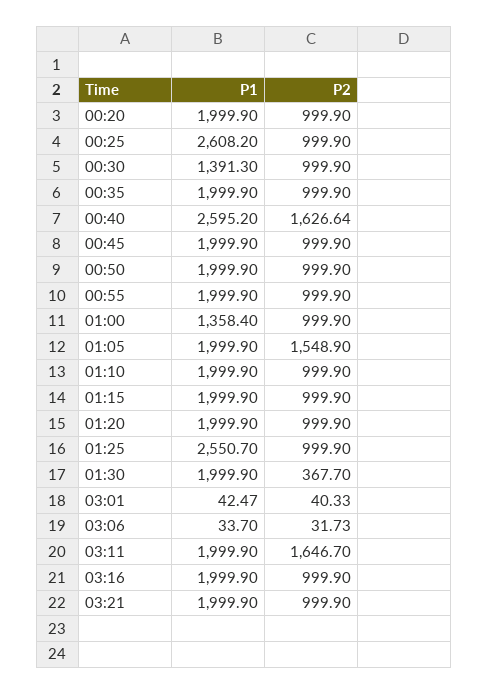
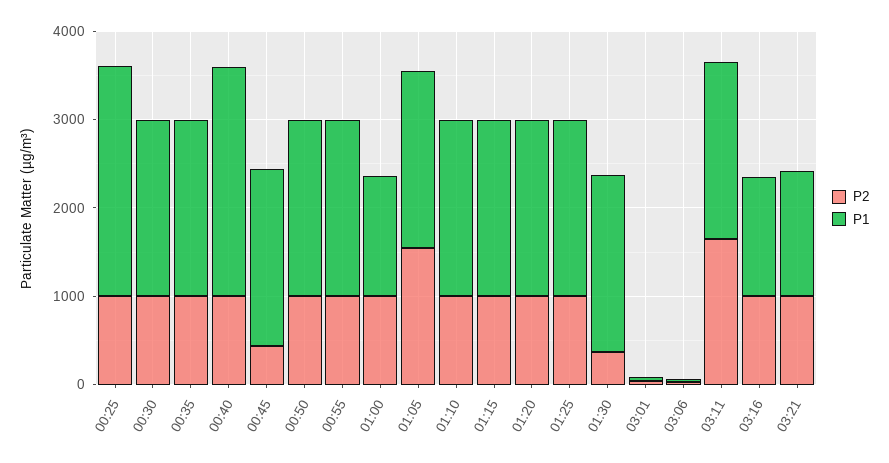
  {
    "P1": {
-     "00:20": 1999.9,
      "00:25": 2608.2,
-     "00:30": 1391.3,
+     "00:30": 2000,
      "00:35": 1999.9,
      "00:40": 2595.2,
      "00:45": 1999.9,
      "00:50": 1999.9,
      "00:55": 1999.9,
      "01:00": 1358.4,
      "01:05": 1999.9,
      "01:10": 1999.9,
      "01:15": 1999.9,
      "01:20": 1999.9,
-     "01:25": 2550.7,
+     "01:25": 2000,
      "01:30": 1999.9,
      "03:01": 42.47,
      "03:06": 33.7,
      "03:11": 1999.9,
-     "03:16": 1999.9,
+     "03:16": 1400,
-     "03:21": 1999.9
+     "03:21": 1400
    },
    "P2": {
-     "00:20": 999.9,
      "00:25": 999.9,
      "00:30": 999.9,
      "00:35": 999.9,
-     "00:40": 1626.64,
+     "00:40": 1000,
-     "00:45": 999.9,
+     "00:45": 400,
      "00:50": 999.9,
      "00:55": 999.9,
      "01:00": 999.9,
      "01:05": 1548.9,
      "01:10": 999.9,
      "01:15": 999.9,
      "01:20": 999.9,
      "01:25": 999.9,
      "01:30": 367.7,
      "03:01": 40.33,
      "03:06": 31.73,
      "03:11": 1646.7,
      "03:16": 999.9,
      "03:21": 999.9
    }
  }

